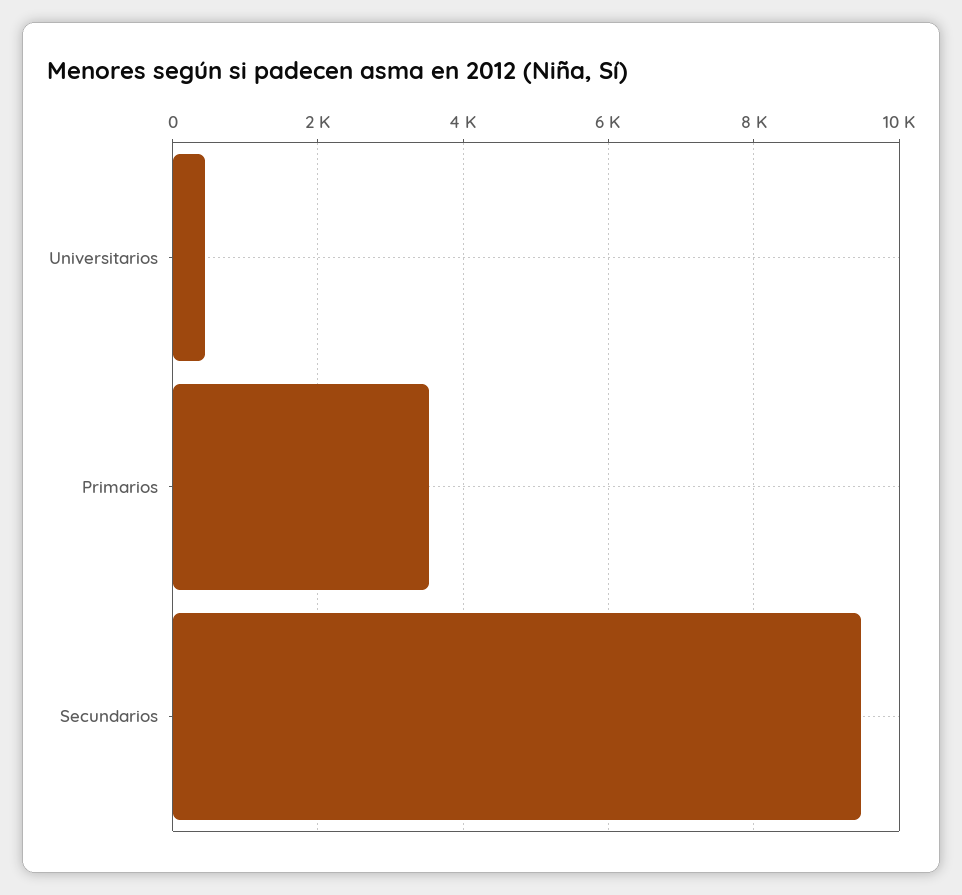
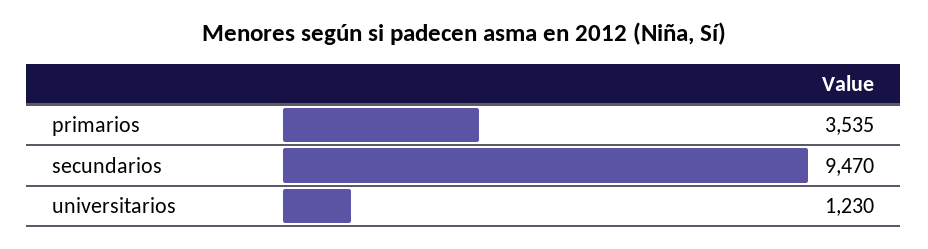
  {
-   "Universitarios": 400,
+   "Universitarios": 1230,
    "Primarios": 3535,
    "Secundarios": 9470
  }

